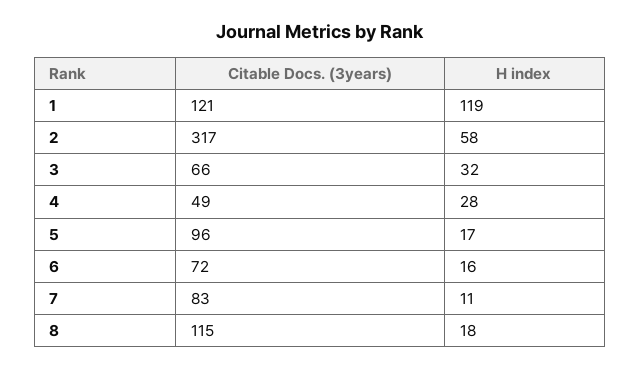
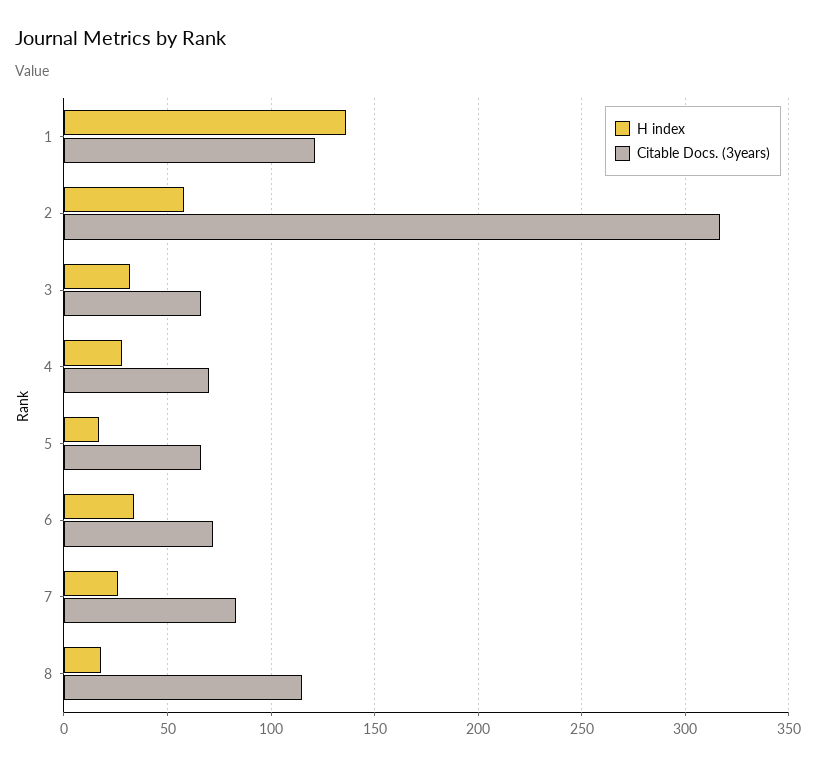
  {
    "Citable Docs. (3years)": {
      "1": 121,
      "2": 317,
      "3": 66,
-     "4": 49,
+     "4": 70,
-     "5": 96,
+     "5": 65,
      "6": 72,
      "7": 83,
      "8": 115
    },
    "H index": {
-     "1": 119,
+     "1": 135,
      "2": 58,
      "3": 32,
      "4": 28,
      "5": 17,
-     "6": 16,
+     "6": 35,
-     "7": 11,
+     "7": 25,
      "8": 18
    }
  }

